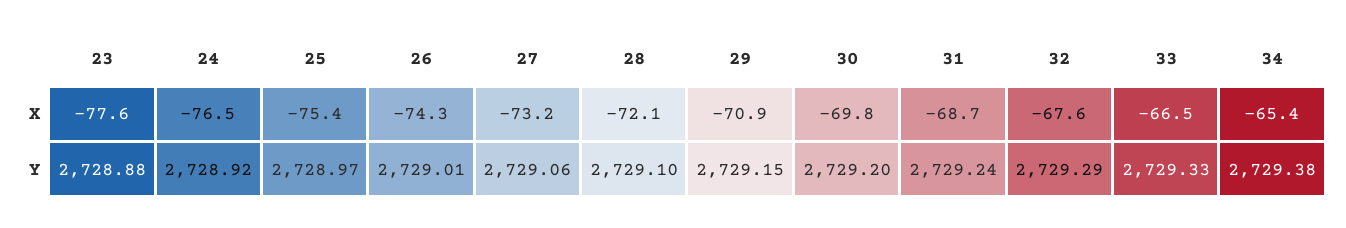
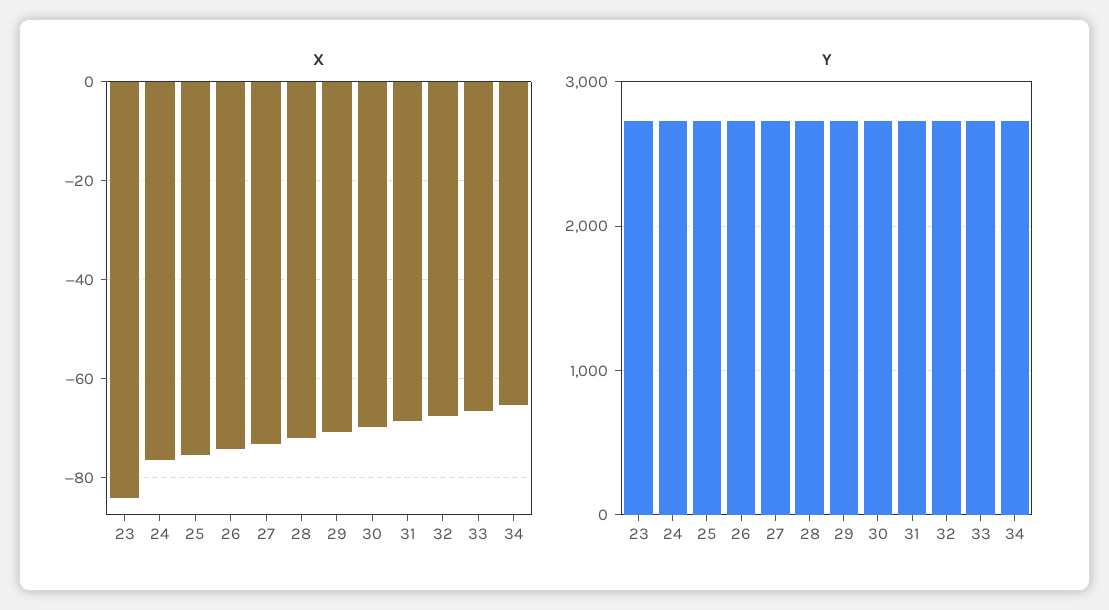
  {
    "X": {
-     "23": -77.6,
+     "23": -84,
      "24": -76.5,
      "25": -75.4,
      "26": -74.3,
      "27": -73.2,
      "28": -72.1,
      "29": -70.9,
      "30": -69.8,
      "31": -68.7,
      "32": -67.6,
      "33": -66.5,
      "34": -65.4
    },
    "Y": {
      "23": 2728.88,
      "24": 2728.92,
      "25": 2728.97,
      "26": 2729.01,
      "27": 2729.06,
      "28": 2729.1,
      "29": 2729.15,
      "30": 2729.2,
      "31": 2729.24,
      "32": 2729.29,
      "33": 2729.33,
      "34": 2729.38
    }
  }

